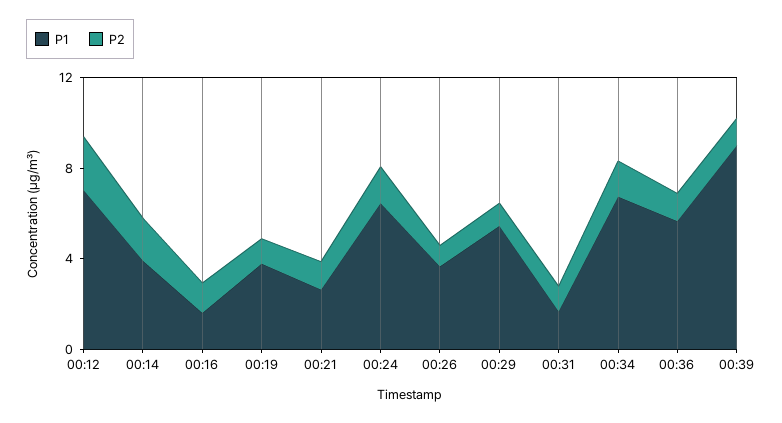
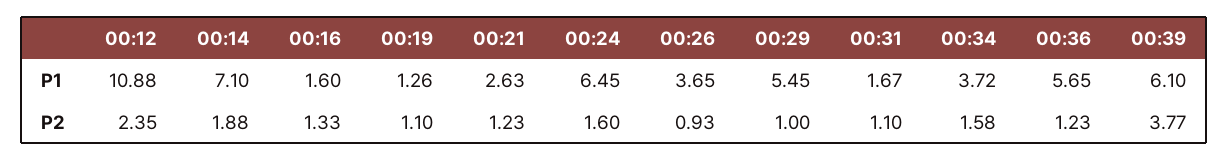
  {
    "P1": {
-     "00:12": 7,
+     "00:12": 10.88,
-     "00:14": 4,
+     "00:14": 7.1,
      "00:16": 1.6,
-     "00:19": 4,
+     "00:19": 1.26,
      "00:21": 2.63,
      "00:24": 6.45,
      "00:26": 3.65,
      "00:29": 5.45,
      "00:31": 1.67,
-     "00:34": 7,
+     "00:34": 3.72,
      "00:36": 5.65,
-     "00:39": 9
+     "00:39": 6.1
    },
    "P2": {
      "00:12": 2.35,
      "00:14": 1.88,
      "00:16": 1.33,
      "00:19": 1.1,
      "00:21": 1.23,
      "00:24": 1.6,
      "00:26": 0.93,
      "00:29": 1,
      "00:31": 1.1,
      "00:34": 1.58,
      "00:36": 1.23,
-     "00:39": 1
+     "00:39": 3.77
    }
  }

